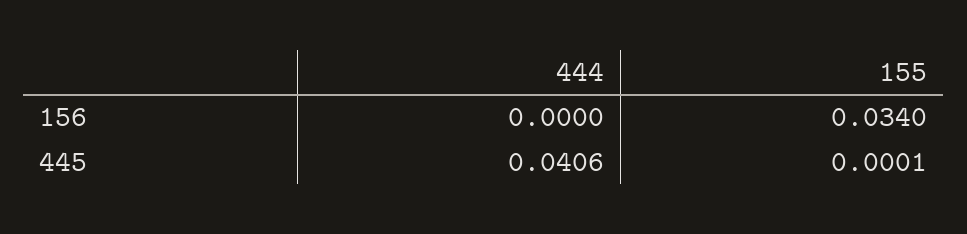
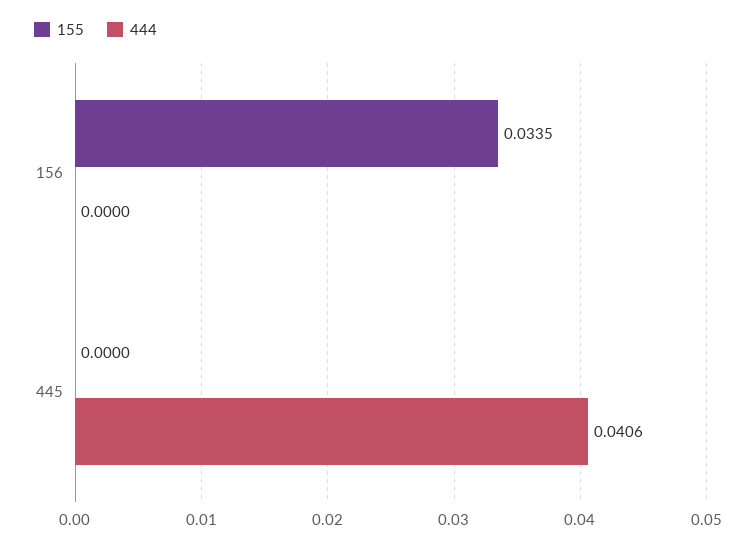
  {
    "444": {
      "156": 0,
      "445": 0.0406
    },
    "155": {
-     "156": 0.034,
+     "156": 0.0335,
-     "445": 0.0001
+     "445": 0
    }
  }

